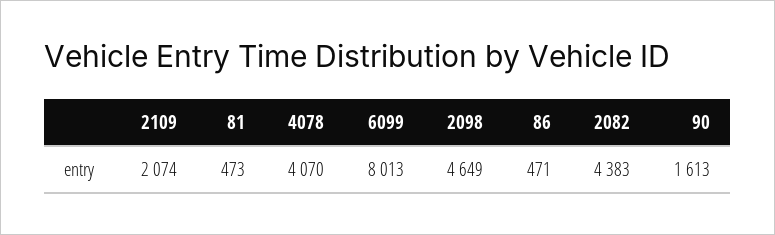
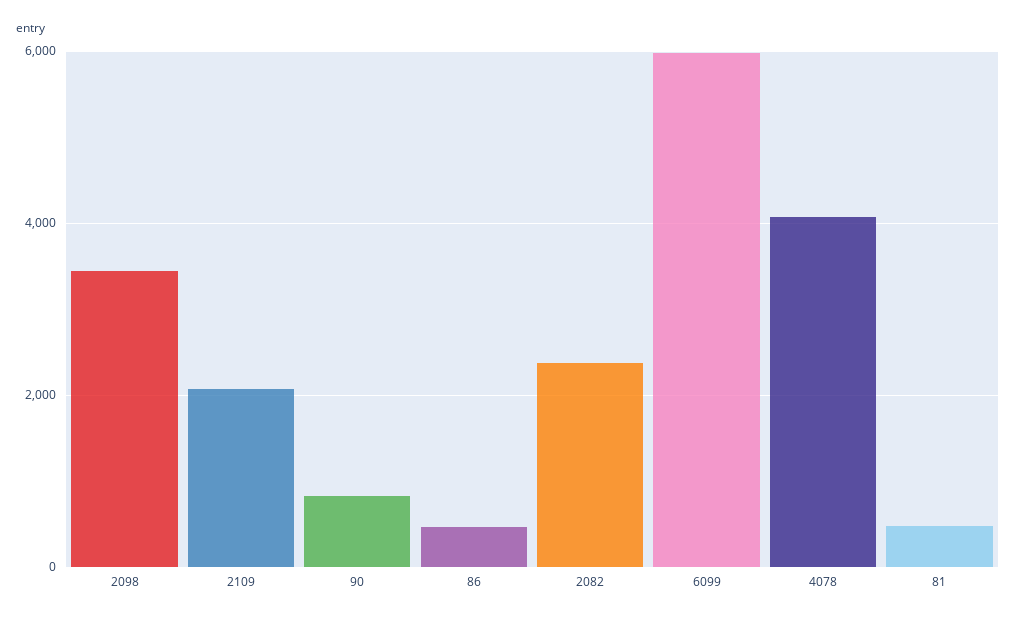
  {
    "2109": 2074,
    "81": 473,
    "4078": 4070,
-   "6099": 8013,
+   "6099": 6000,
-   "2098": 4649,
+   "2098": 3400,
    "86": 471,
-   "2082": 4383,
+   "2082": 2400,
-   "90": 1613
+   "90": 800
  }

